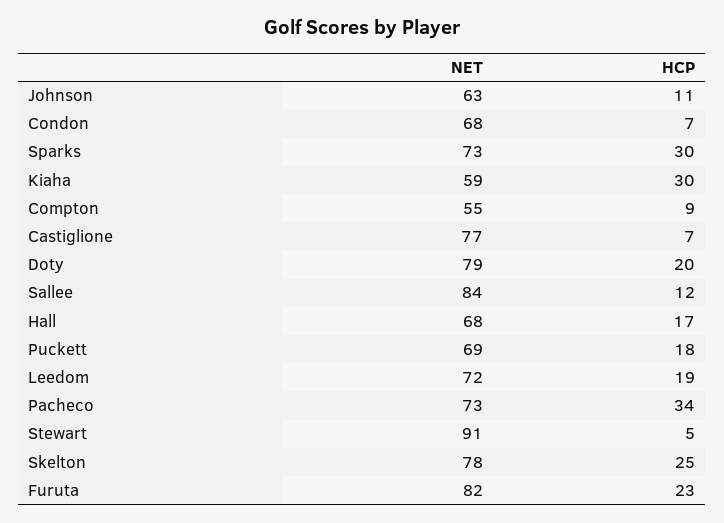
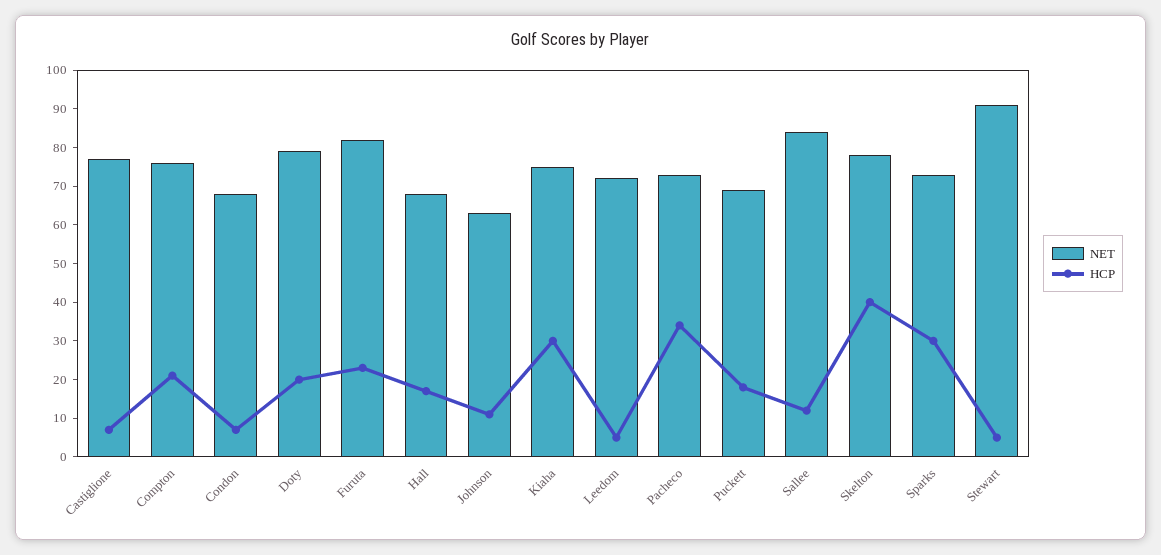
  {
    "NET": {
      "Johnson": 63,
      "Condon": 68,
      "Sparks": 73,
-     "Kiaha": 59,
+     "Kiaha": 75,
-     "Compton": 55,
+     "Compton": 75,
      "Castiglione": 77,
      "Doty": 79,
      "Sallee": 84,
      "Hall": 68,
      "Puckett": 69,
      "Leedom": 72,
      "Pacheco": 73,
      "Stewart": 91,
      "Skelton": 78,
      "Furuta": 82
    },
    "HCP": {
      "Johnson": 11,
      "Condon": 7,
      "Sparks": 30,
      "Kiaha": 30,
-     "Compton": 9,
+     "Compton": 20,
      "Castiglione": 7,
      "Doty": 20,
      "Sallee": 12,
      "Hall": 17,
      "Puckett": 18,
-     "Leedom": 19,
+     "Leedom": 5,
      "Pacheco": 34,
      "Stewart": 5,
-     "Skelton": 25,
+     "Skelton": 40,
      "Furuta": 23
    }
  }

